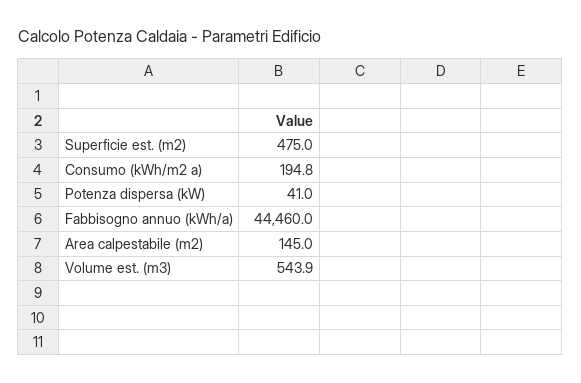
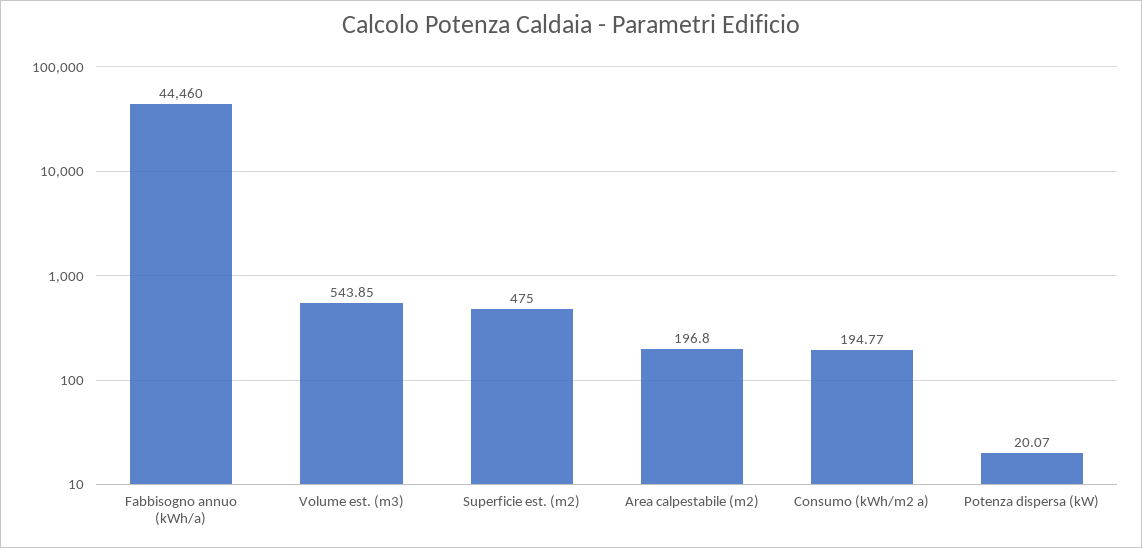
  {
    "Superficie est. (m2)": 475,
    "Consumo (kWh/m2 a)": 194.77,
-   "Potenza dispersa (kW)": 41,
+   "Potenza dispersa (kW)": 20.07,
    "Fabbisogno annuo (kWh/a)": 44460,
-   "Area calpestabile (m2)": 145,
+   "Area calpestabile (m2)": 196.8,
    "Volume est. (m3)": 543.85
  }

